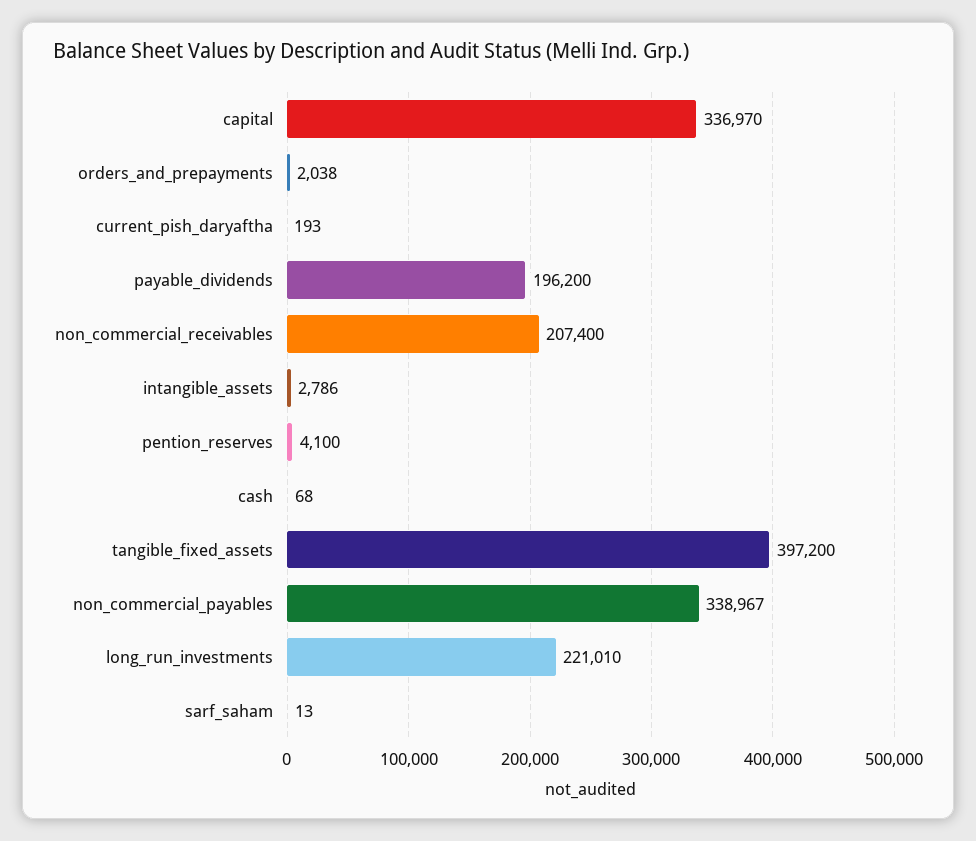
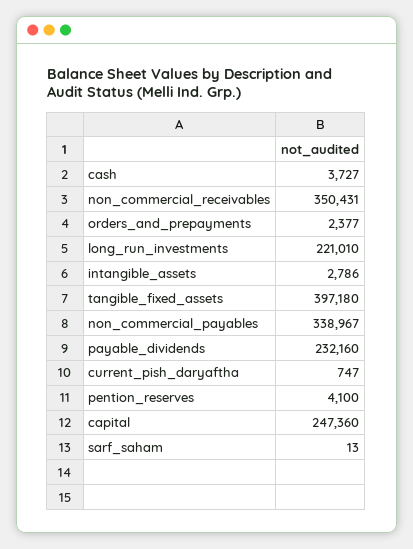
  {
-   "capital": 336970,
+   "capital": 247360,
-   "orders_and_prepayments": 2038,
+   "orders_and_prepayments": 2377,
-   "current_pish_daryaftha": 193,
+   "current_pish_daryaftha": 747,
-   "payable_dividends": 196200,
+   "payable_dividends": 232160,
-   "non_commercial_receivables": 207400,
+   "non_commercial_receivables": 350431,
    "intangible_assets": 2786,
    "pention_reserves": 4100,
-   "cash": 68,
+   "cash": 3727,
-   "tangible_fixed_assets": 397200,
+   "tangible_fixed_assets": 397180,
    "non_commercial_payables": 338967,
    "long_run_investments": 221010,
    "sarf_saham": 13
  }

